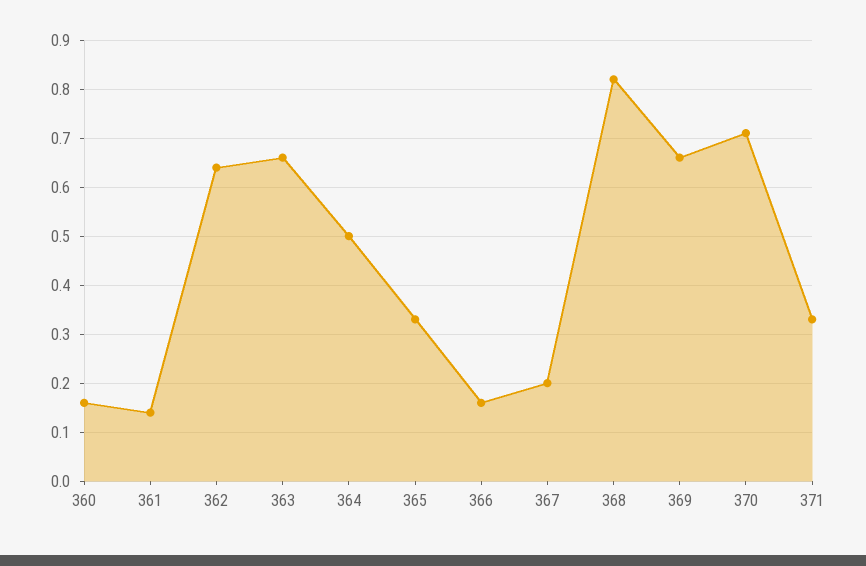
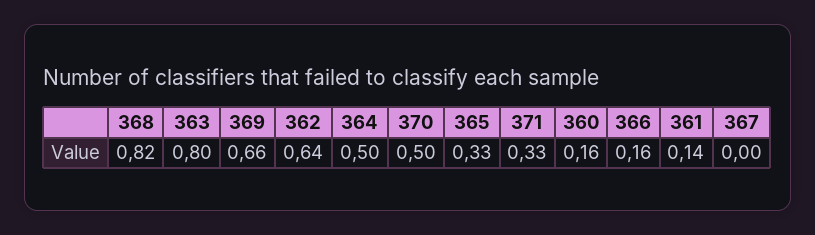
  {
    "360": 0.16,
    "361": 0.14,
    "362": 0.64,
-   "363": 0.65,
+   "363": 0.8,
    "364": 0.5,
    "365": 0.33,
    "366": 0.16,
-   "367": 0.2,
+   "367": 0,
    "368": 0.82,
    "369": 0.66,
-   "370": 0.7,
+   "370": 0.5,
    "371": 0.33
  }

